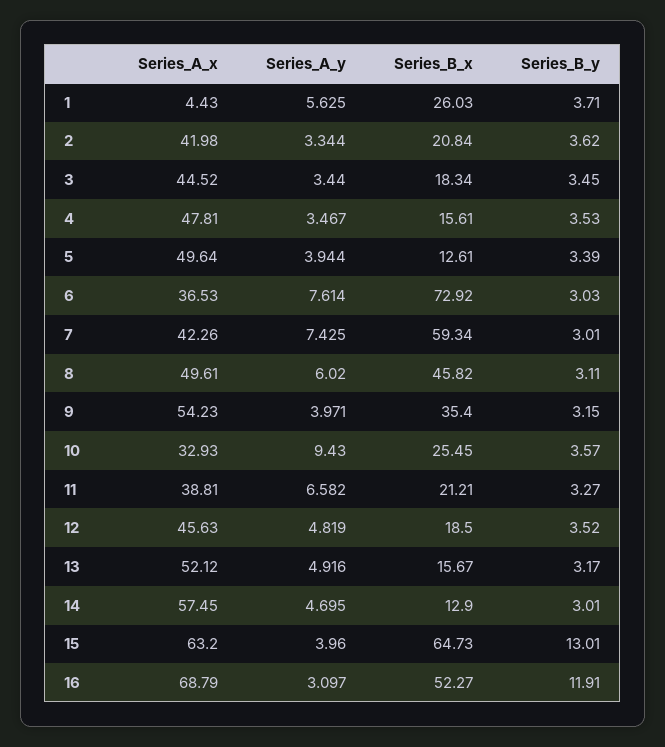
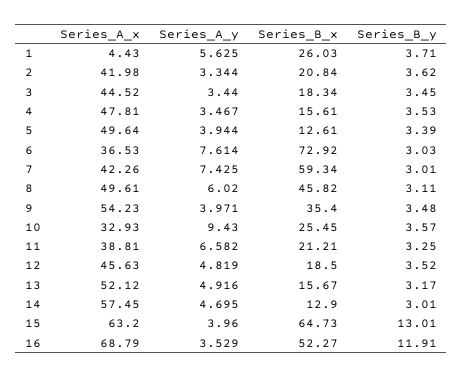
  {
    "Series_A_x": {
      "1": 4.43,
      "2": 41.98,
      "3": 44.52,
      "4": 47.81,
      "5": 49.64,
      "6": 36.53,
      "7": 42.26,
      "8": 49.61,
      "9": 54.23,
      "10": 32.93,
      "11": 38.81,
      "12": 45.63,
      "13": 52.12,
      "14": 57.45,
      "15": 63.2,
      "16": 68.79
    },
    "Series_A_y": {
      "1": 5.625,
      "2": 3.344,
      "3": 3.44,
      "4": 3.467,
      "5": 3.944,
      "6": 7.614,
      "7": 7.425,
      "8": 6.02,
      "9": 3.971,
      "10": 9.43,
      "11": 6.582,
      "12": 4.819,
      "13": 4.916,
      "14": 4.695,
      "15": 3.96,
-     "16": 3.097
+     "16": 3.529
    },
    "Series_B_x": {
      "1": 26.03,
      "2": 20.84,
      "3": 18.34,
      "4": 15.61,
      "5": 12.61,
      "6": 72.92,
      "7": 59.34,
      "8": 45.82,
      "9": 35.4,
      "10": 25.45,
      "11": 21.21,
      "12": 18.5,
      "13": 15.67,
      "14": 12.9,
      "15": 64.73,
      "16": 52.27
    },
    "Series_B_y": {
      "1": 3.71,
      "2": 3.62,
      "3": 3.45,
      "4": 3.53,
      "5": 3.39,
      "6": 3.03,
      "7": 3.01,
      "8": 3.11,
-     "9": 3.15,
+     "9": 3.48,
      "10": 3.57,
-     "11": 3.27,
+     "11": 3.25,
      "12": 3.52,
      "13": 3.17,
      "14": 3.01,
      "15": 13.01,
      "16": 11.91
    }
  }

